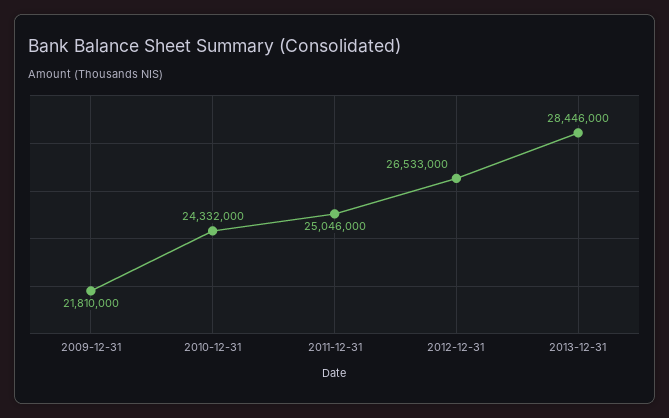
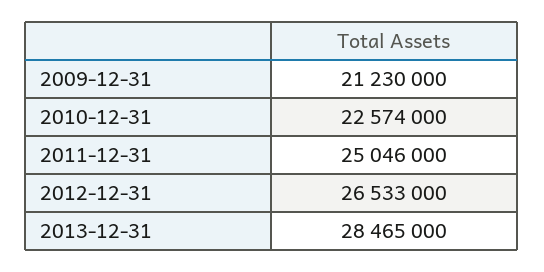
  {
-   "2009-12-31": 21810000,
+   "2009-12-31": 21230000,
-   "2010-12-31": 24332000,
+   "2010-12-31": 22574000,
    "2011-12-31": 25046000,
    "2012-12-31": 26533000,
-   "2013-12-31": 28446000
+   "2013-12-31": 28465000
  }

